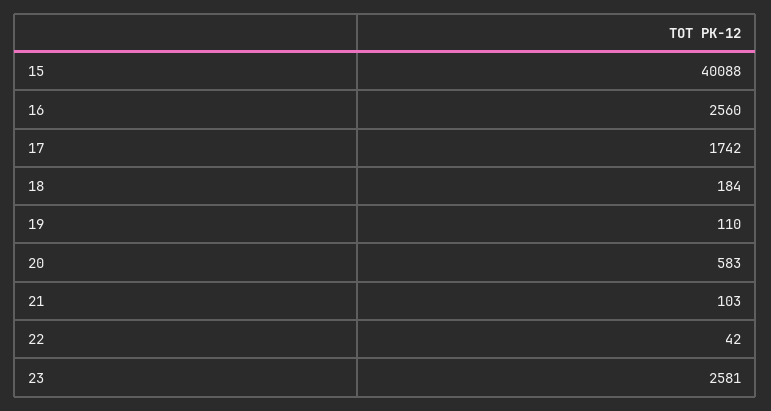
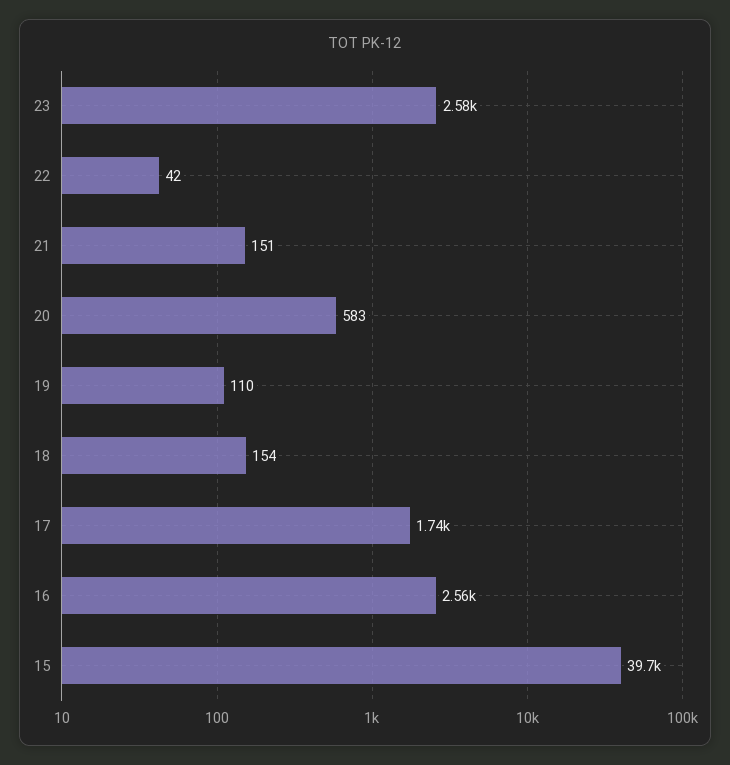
  {
-   "15": 40088,
+   "15": 39700,
    "16": 2560,
    "17": 1742,
-   "18": 184,
+   "18": 154,
    "19": 110,
    "20": 583,
-   "21": 103,
+   "21": 151,
    "22": 42,
    "23": 2581
  }

